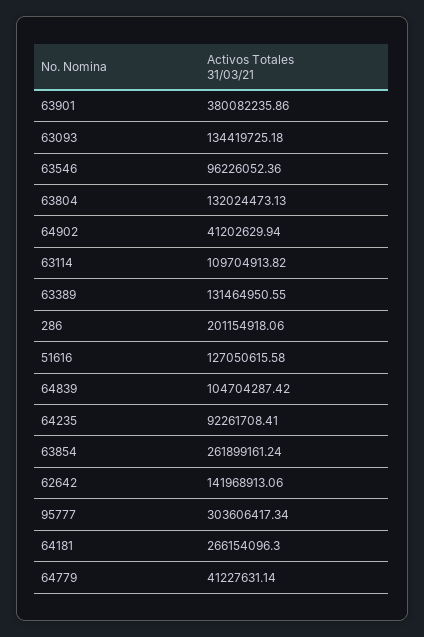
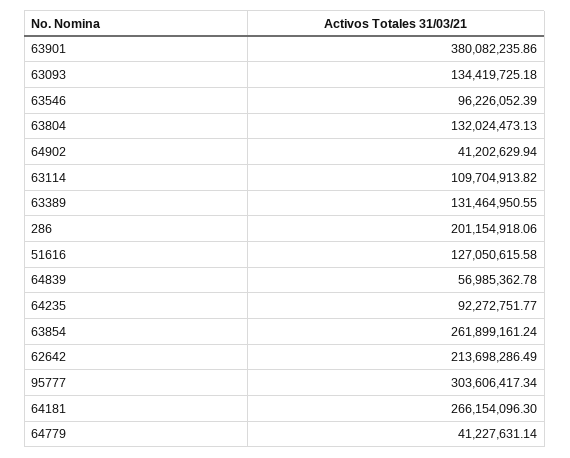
  {
    "63901": 380082235.86,
    "63093": 134419725.18,
-   "63546": 96226052.36,
+   "63546": 96226052.39,
    "63804": 132024473.13,
    "64902": 41202629.94,
    "63114": 109704913.82,
    "63389": 131464950.55,
    "286": 201154918.06,
    "51616": 127050615.58,
-   "64839": 104704287.42,
+   "64839": 56985362.78,
-   "64235": 92261708.41,
+   "64235": 92272751.77,
    "63854": 261899161.24,
-   "62642": 141968913.06,
+   "62642": 213698286.49,
    "95777": 303606417.34,
    "64181": 266154096.3,
    "64779": 41227631.14
  }

